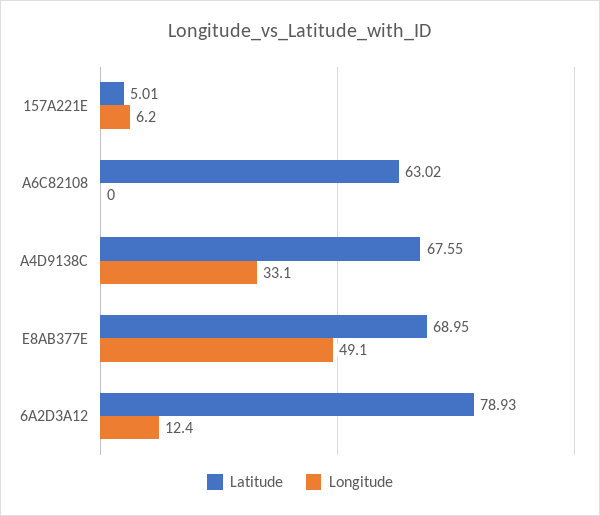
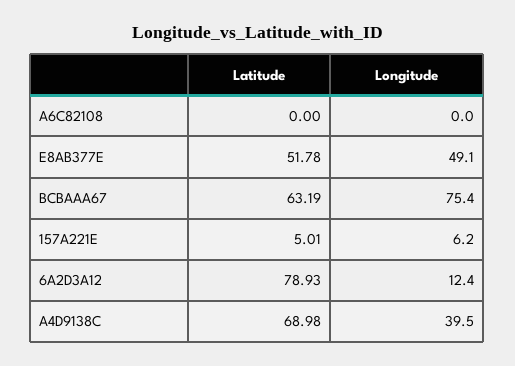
  {
    "Latitude": {
      "157A221E": 5.01,
-     "A6C82108": 63.02,
+     "A6C82108": 0,
-     "A4D9138C": 67.55,
+     "A4D9138C": 68.98,
-     "E8AB377E": 68.95,
+     "E8AB377E": 51.78,
-     "6A2D3A12": 78.93
+     "6A2D3A12": 78.93,
+     "BCBAAA67": 63.19
    },
    "Longitude": {
      "157A221E": 6.2,
      "A6C82108": 0,
-     "A4D9138C": 33.1,
+     "A4D9138C": 39.5,
      "E8AB377E": 49.1,
-     "6A2D3A12": 12.4
+     "6A2D3A12": 12.4,
+     "BCBAAA67": 75.4
    }
  }

